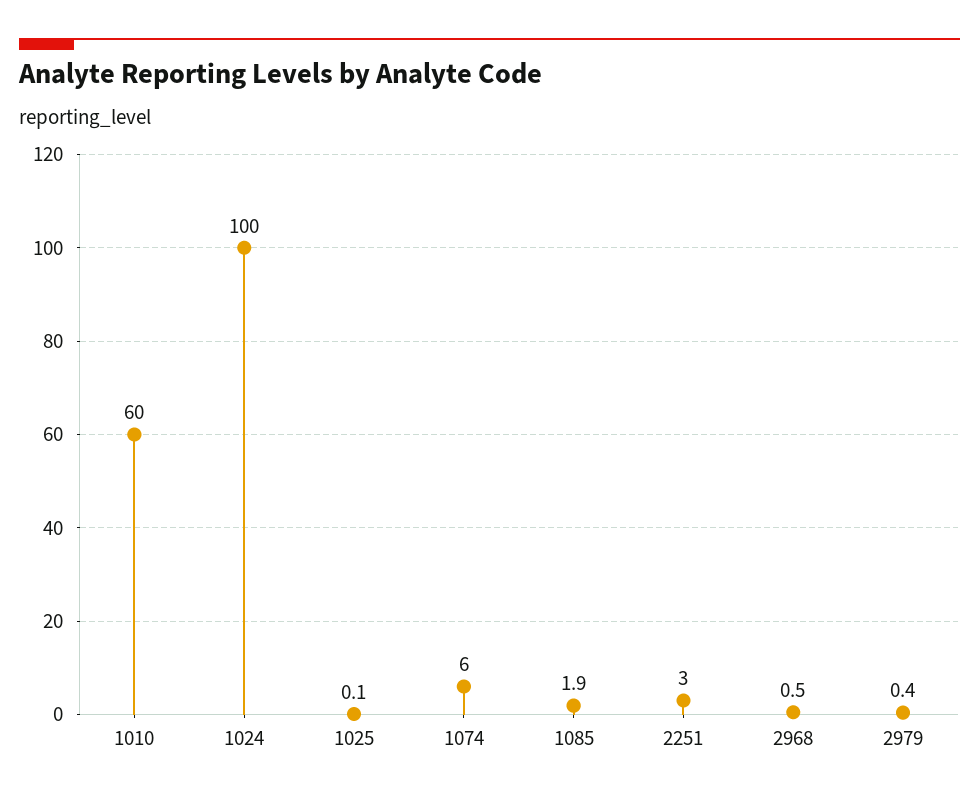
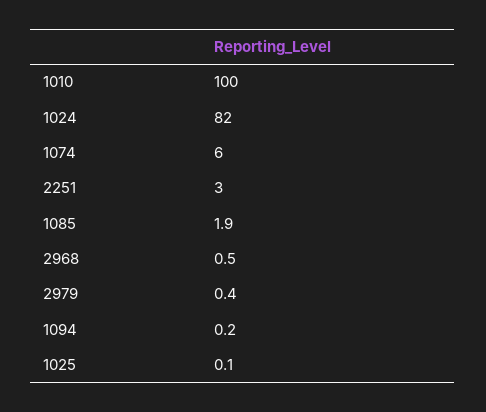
  {
-   "1010": 60,
+   "1010": 100,
-   "1024": 100,
+   "1024": 82,
    "1025": 0.1,
    "1074": 6,
    "1085": 1.9,
    "2251": 3,
    "2968": 0.5,
-   "2979": 0.4
+   "2979": 0.4,
+   "1094": 0.2
  }

